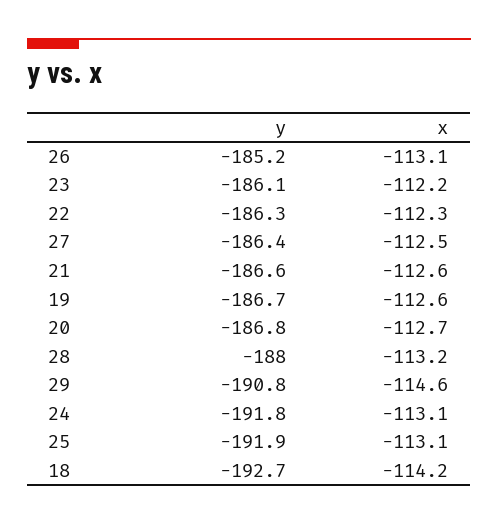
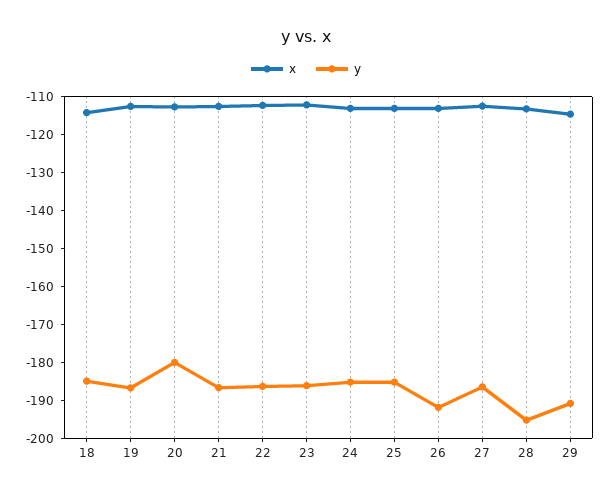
  {
    "y": {
-     "26": -185.2,
+     "26": -192.5,
      "23": -186.1,
      "22": -186.3,
      "27": -186.4,
      "21": -186.6,
      "19": -186.7,
-     "20": -186.8,
+     "20": -180,
-     "28": -188,
+     "28": -195,
      "29": -190.8,
-     "24": -191.8,
+     "24": -185,
-     "25": -191.9,
+     "25": -185,
-     "18": -192.7
+     "18": -185
    },
    "x": {
      "26": -113.1,
      "23": -112.2,
      "22": -112.3,
      "27": -112.5,
      "21": -112.6,
      "19": -112.6,
      "20": -112.7,
      "28": -113.2,
      "29": -114.6,
      "24": -113.1,
      "25": -113.1,
      "18": -114.2
    }
  }

